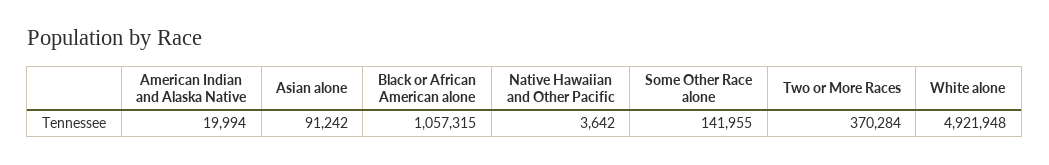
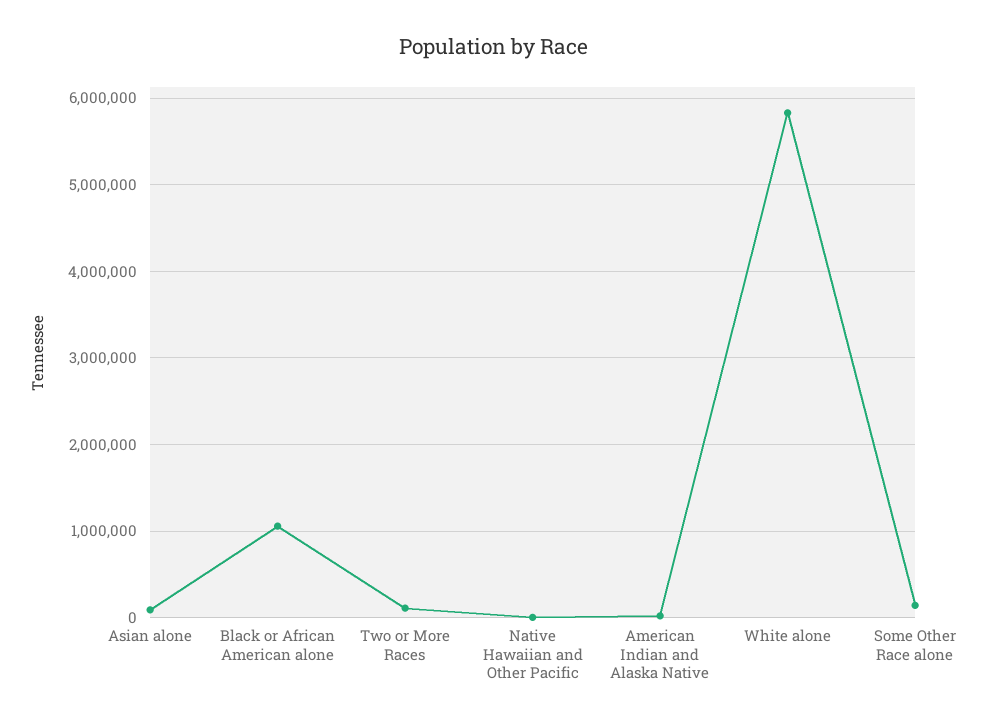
  {
    "American Indian and Alaska Native": 19994,
    "Asian alone": 91242,
    "Black or African American alone": 1057315,
    "Native Hawaiian and Other Pacific": 3642,
    "Some Other Race alone": 141955,
-   "Two or More Races": 370284,
+   "Two or More Races": 100000,
-   "White alone": 4921948
+   "White alone": 5800000
  }

